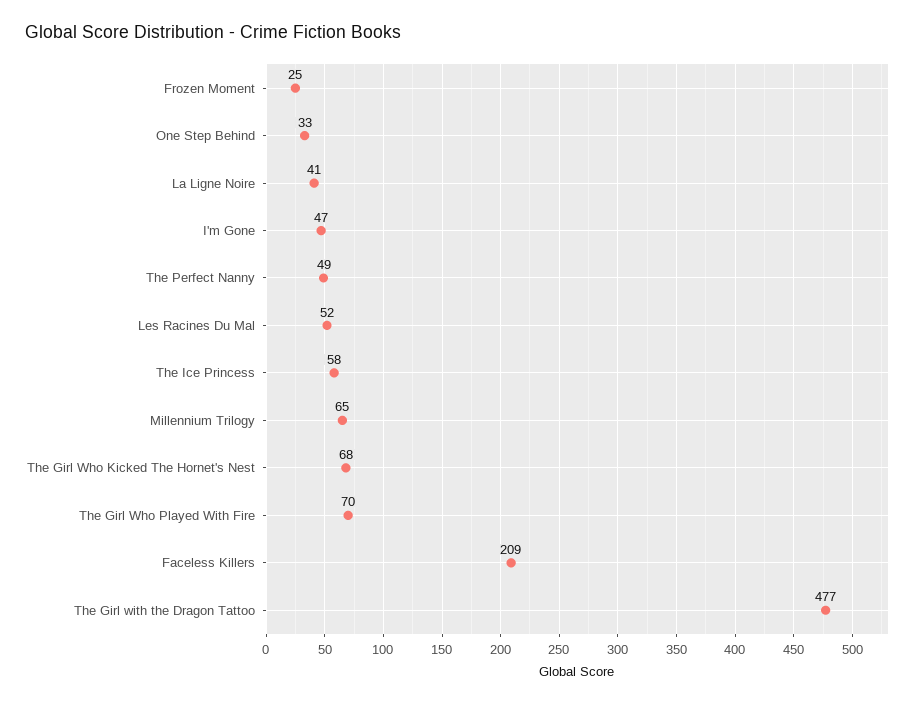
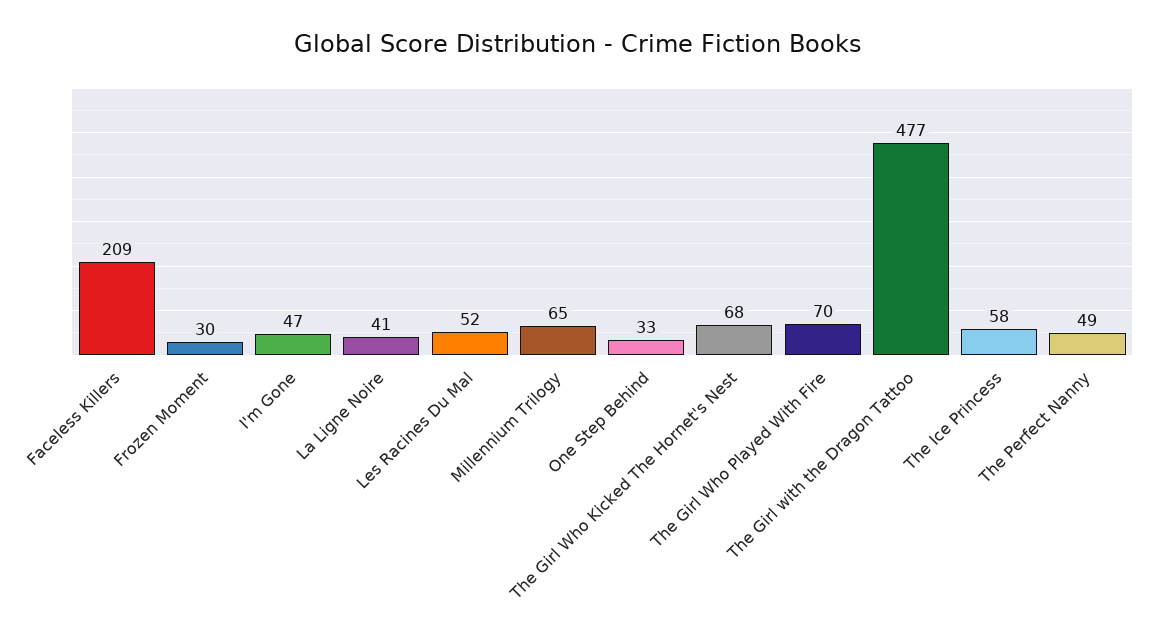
  {
-   "Frozen Moment": 25,
+   "Frozen Moment": 30,
    "One Step Behind": 33,
    "La Ligne Noire": 41,
    "I'm Gone": 47,
    "The Perfect Nanny": 49,
    "Les Racines Du Mal": 52,
    "The Ice Princess": 58,
    "Millennium Trilogy": 65,
    "The Girl Who Kicked The Hornet's Nest": 68,
    "The Girl Who Played With Fire": 70,
    "Faceless Killers": 209,
    "The Girl with the Dragon Tattoo": 477
  }

